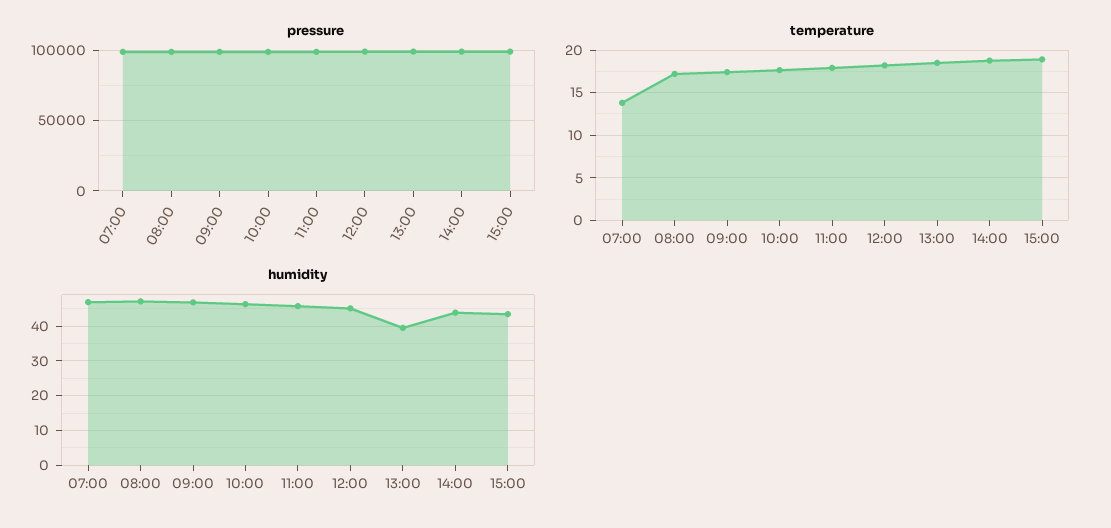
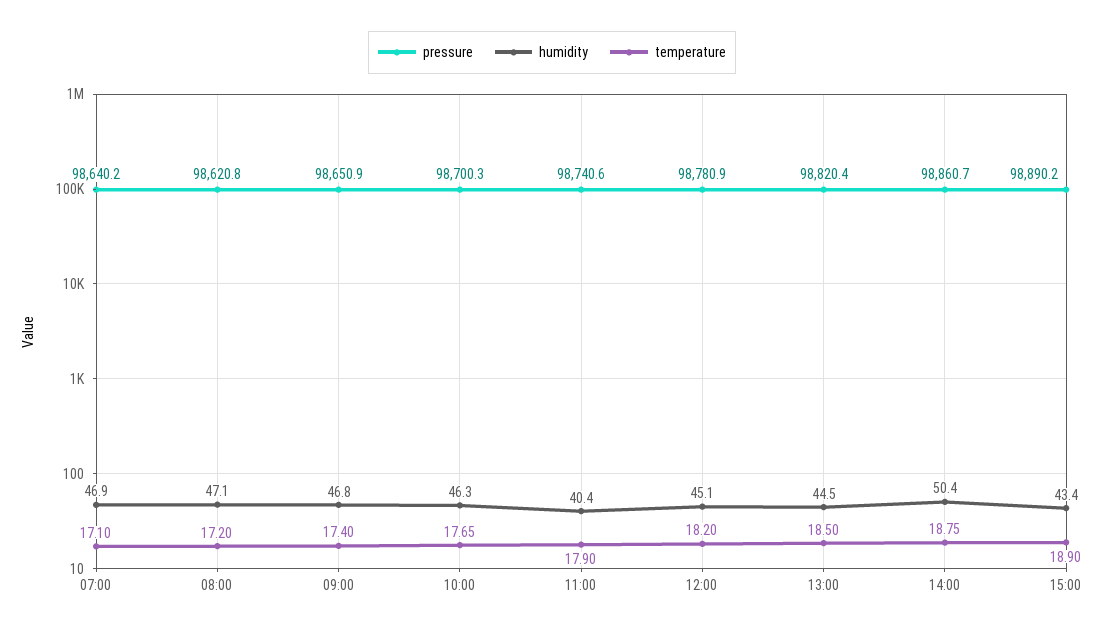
  {
    "pressure": {
      "07:00": 98640.2,
      "08:00": 98620.8,
      "09:00": 98650.9,
      "10:00": 98700.3,
      "11:00": 98740.6,
      "12:00": 98780.9,
      "13:00": 98820.4,
      "14:00": 98860.7,
      "15:00": 98890.2
    },
    "temperature": {
-     "07:00": 14,
+     "07:00": 17.1,
      "08:00": 17.2,
      "09:00": 17.4,
      "10:00": 17.65,
      "11:00": 17.9,
      "12:00": 18.2,
      "13:00": 18.5,
      "14:00": 18.75,
      "15:00": 18.9
    },
    "humidity": {
      "07:00": 46.9,
      "08:00": 47.1,
      "09:00": 46.8,
      "10:00": 46.3,
-     "11:00": 46,
+     "11:00": 40.4,
      "12:00": 45.1,
-     "13:00": 40,
+     "13:00": 44.5,
-     "14:00": 44,
+     "14:00": 50.4,
      "15:00": 43.4
    }
  }

